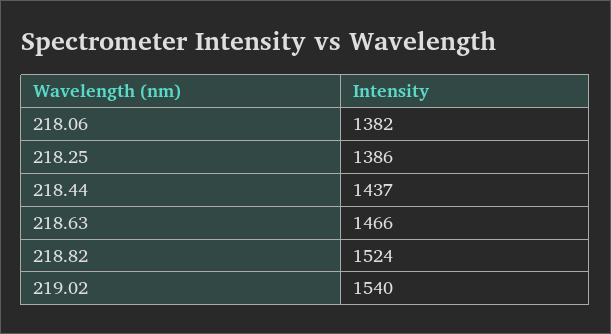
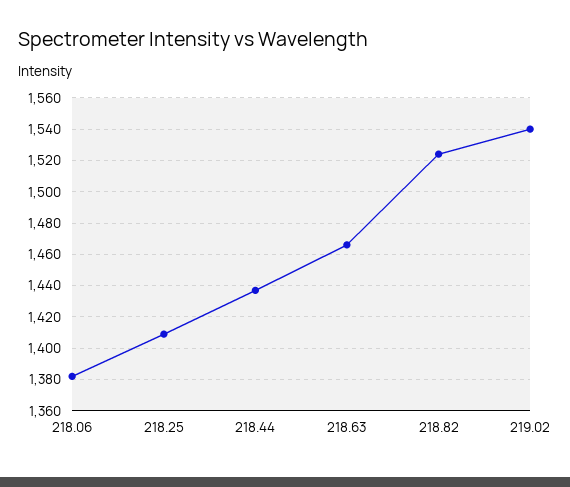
  {
    "218.06": 1382,
-   "218.25": 1386,
+   "218.25": 1410,
    "218.44": 1437,
    "218.63": 1466,
    "218.82": 1524,
    "219.02": 1540
  }

